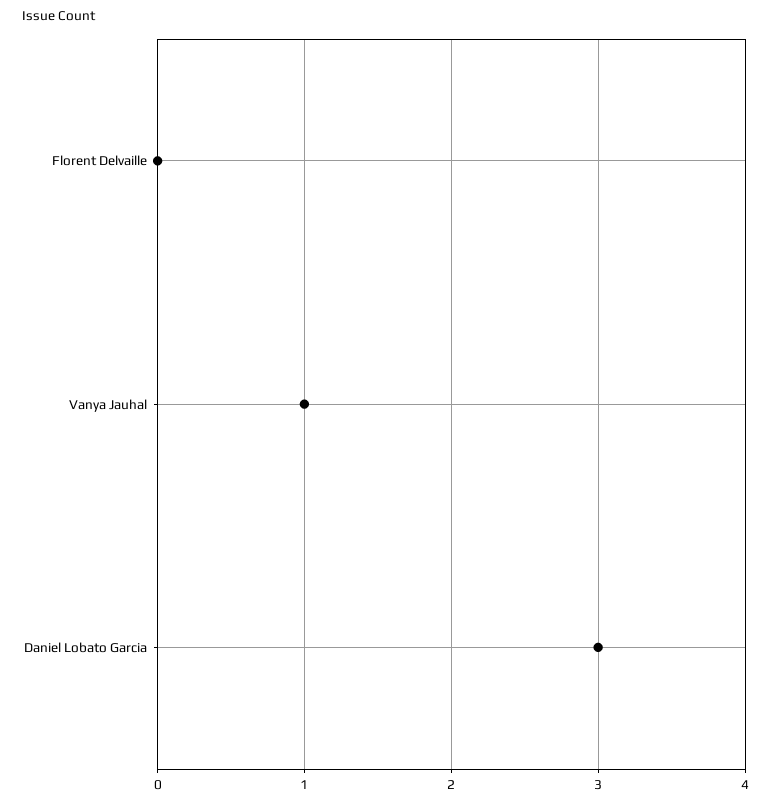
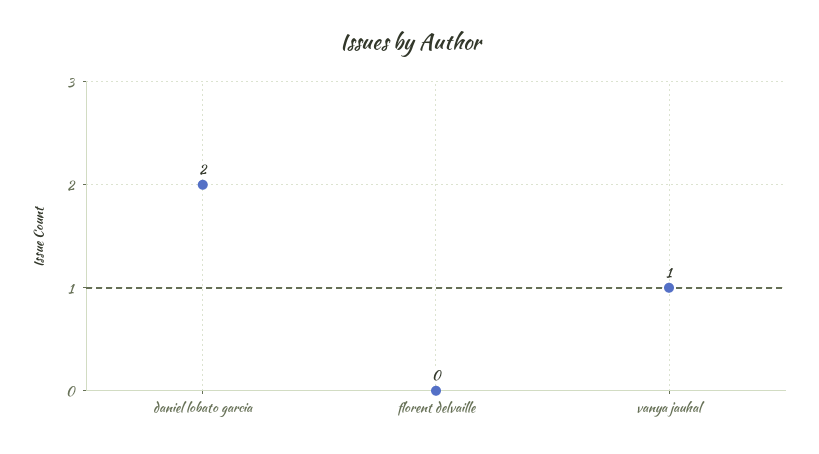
  {
    "Florent Delvaille": 0,
    "Vanya Jauhal": 1,
-   "Daniel Lobato Garcia": 3
+   "Daniel Lobato Garcia": 2
  }

